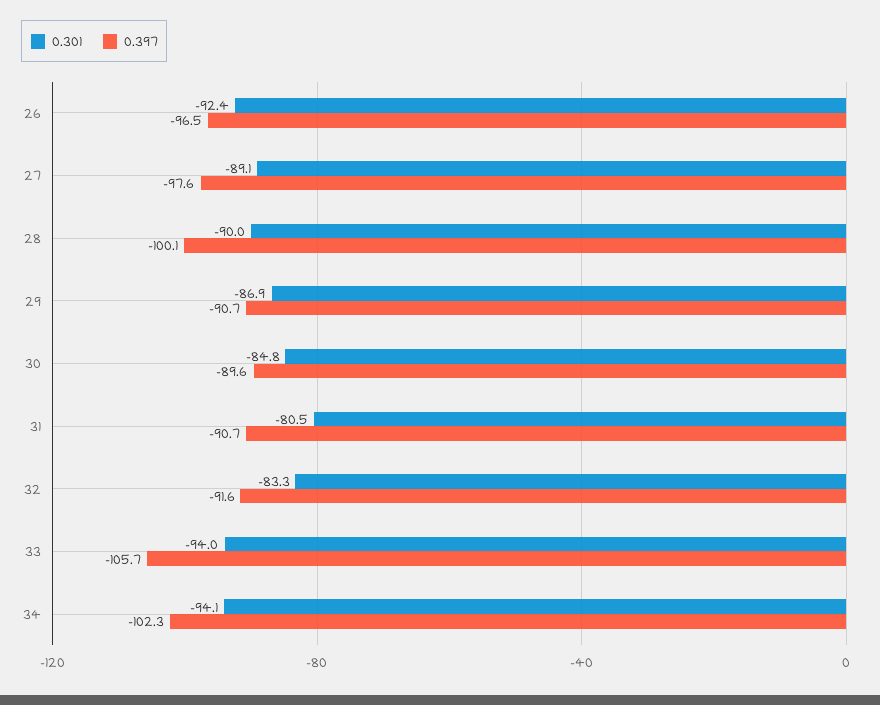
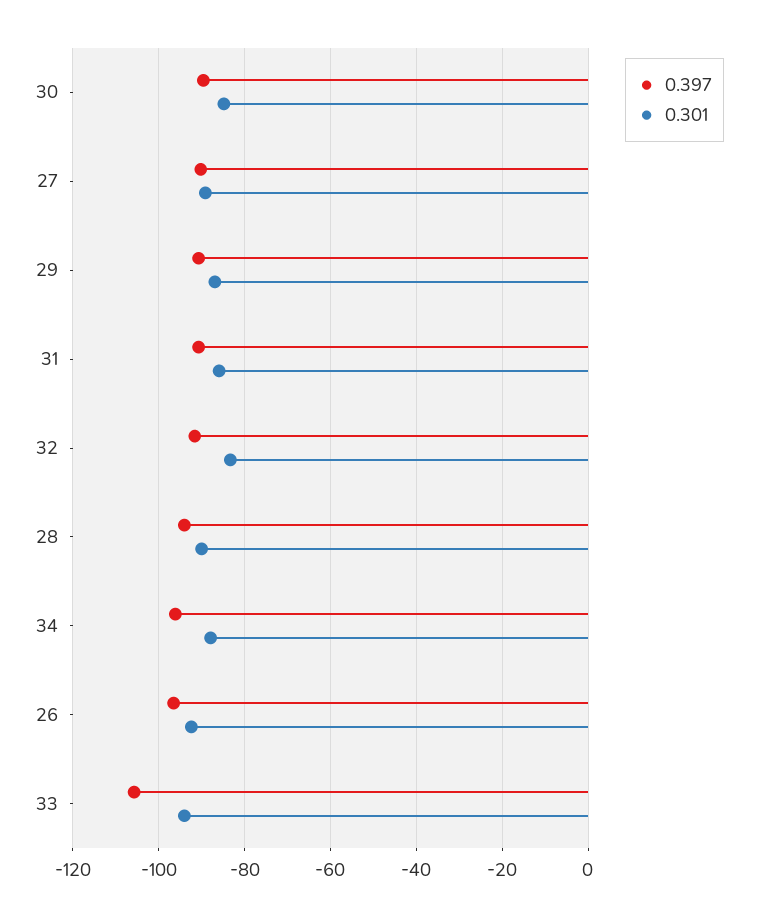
  {
    "0.301": {
      "26": -92.4,
      "27": -89.1,
      "28": -90,
      "29": -86.9,
      "30": -84.8,
-     "31": -80.5,
+     "31": -86,
      "32": -83.3,
      "33": -94,
-     "34": -94.1
+     "34": -88
    },
    "0.397": {
      "26": -96.5,
-     "27": -97.6,
+     "27": -90,
-     "28": -100.1,
+     "28": -94,
      "29": -90.7,
      "30": -89.6,
      "31": -90.7,
      "32": -91.6,
      "33": -105.7,
-     "34": -102.3
+     "34": -96
    }
  }

